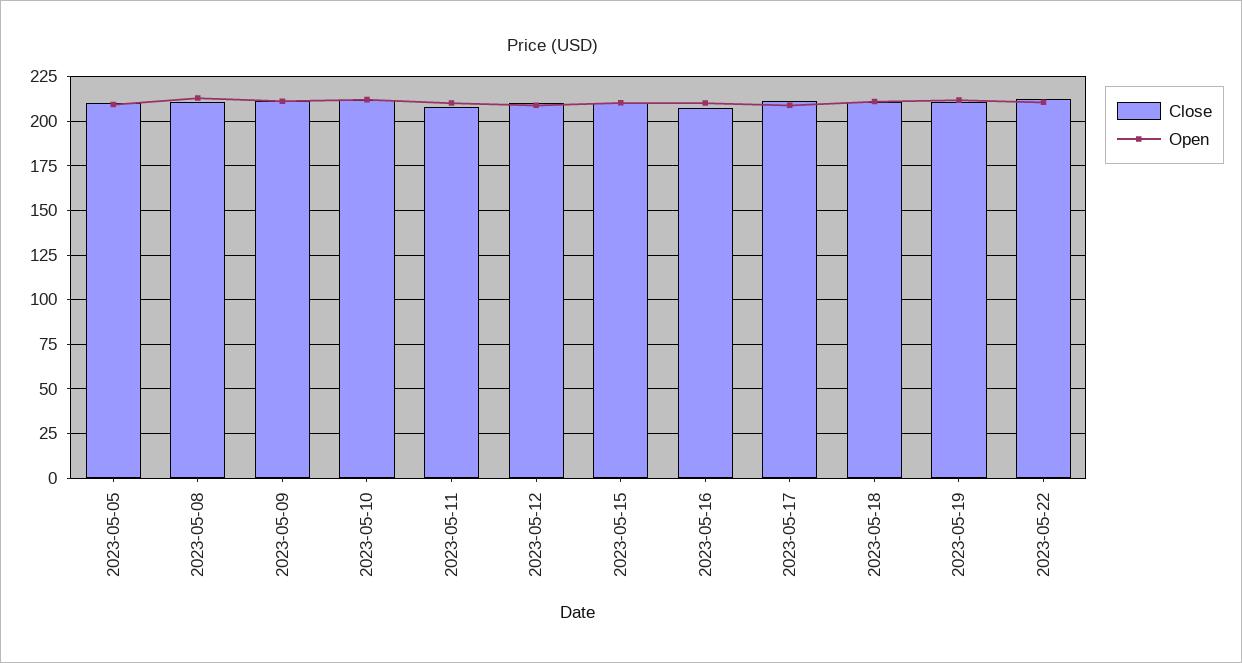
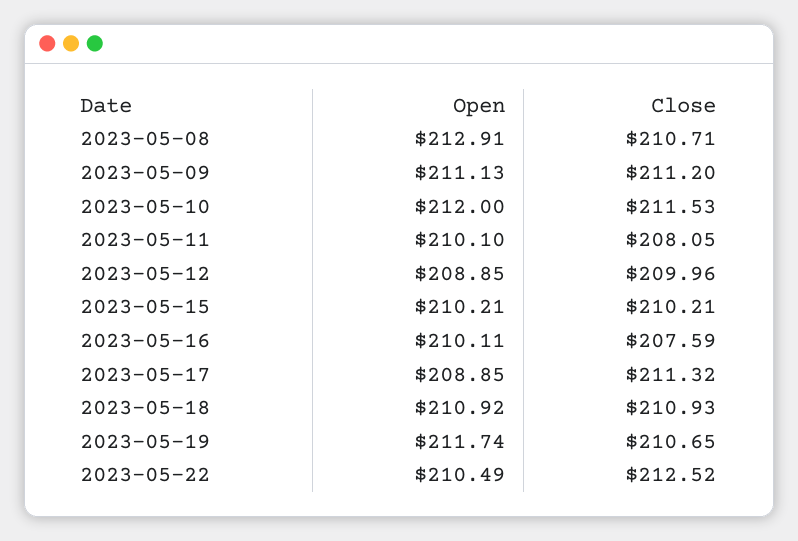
  {
    "Close": {
-     "2023-05-05": 210,
      "2023-05-08": 210.71,
      "2023-05-09": 211.2,
      "2023-05-10": 211.53,
      "2023-05-11": 208.05,
      "2023-05-12": 209.96,
      "2023-05-15": 210.21,
      "2023-05-16": 207.59,
      "2023-05-17": 211.32,
      "2023-05-18": 210.93,
      "2023-05-19": 210.65,
      "2023-05-22": 212.52
    },
    "Open": {
-     "2023-05-05": 210,
      "2023-05-08": 212.91,
      "2023-05-09": 211.13,
      "2023-05-10": 212,
      "2023-05-11": 210.1,
      "2023-05-12": 208.85,
      "2023-05-15": 210.21,
      "2023-05-16": 210.11,
      "2023-05-17": 208.85,
      "2023-05-18": 210.92,
      "2023-05-19": 211.74,
      "2023-05-22": 210.49
    }
  }

